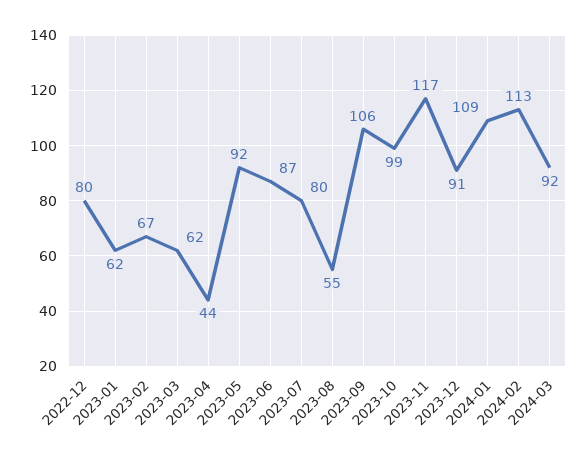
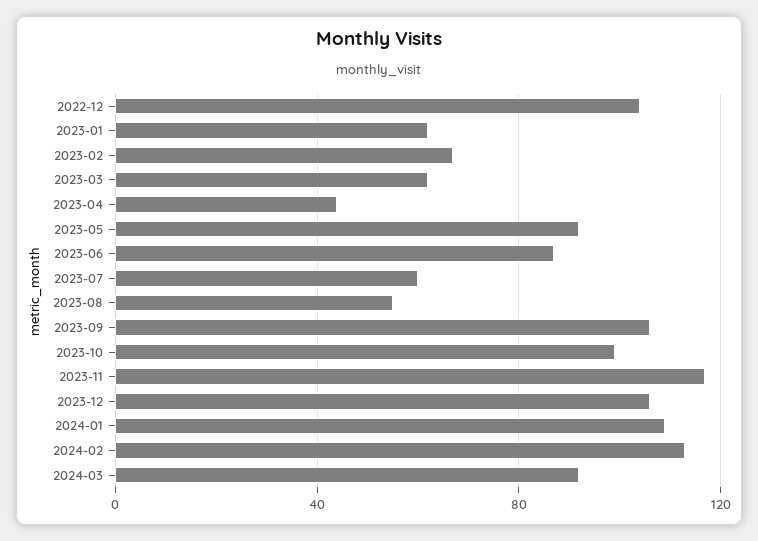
  {
-   "2022-12": 80,
+   "2022-12": 105,
    "2023-01": 62,
    "2023-02": 67,
    "2023-03": 62,
    "2023-04": 44,
    "2023-05": 92,
    "2023-06": 87,
-   "2023-07": 80,
+   "2023-07": 60,
    "2023-08": 55,
    "2023-09": 106,
    "2023-10": 99,
    "2023-11": 117,
-   "2023-12": 91,
+   "2023-12": 105,
    "2024-01": 109,
    "2024-02": 113,
    "2024-03": 92
  }

